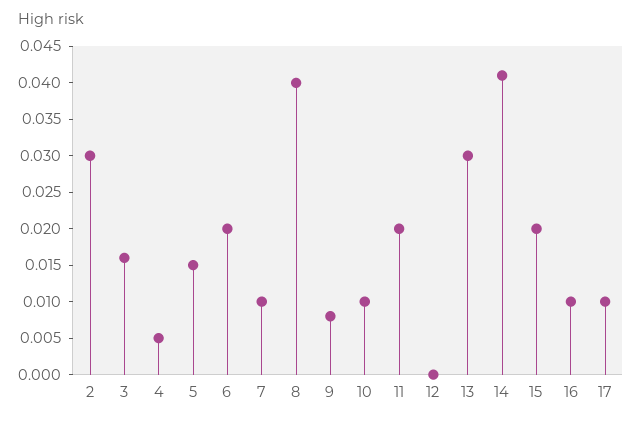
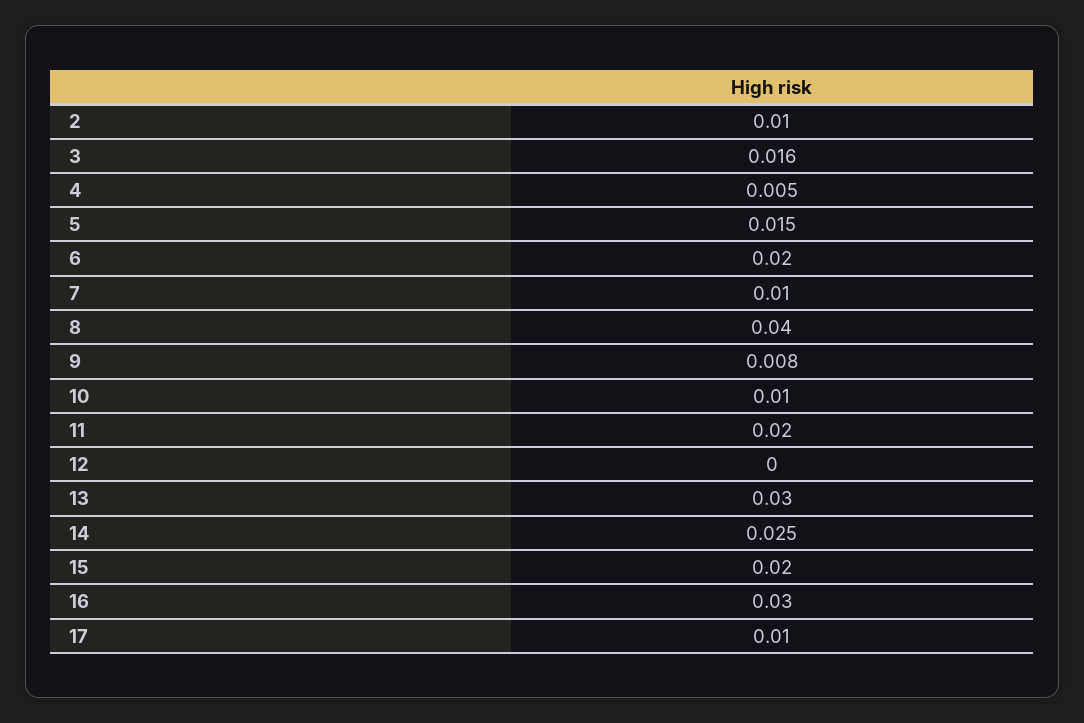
  {
-   "2": 0.03,
+   "2": 0.01,
    "3": 0.016,
    "4": 0.005,
    "5": 0.015,
    "6": 0.02,
    "7": 0.01,
    "8": 0.04,
    "9": 0.008,
    "10": 0.01,
    "11": 0.02,
    "12": 0,
    "13": 0.03,
-   "14": 0.04,
+   "14": 0.025,
    "15": 0.02,
-   "16": 0.01,
+   "16": 0.03,
    "17": 0.01
  }

